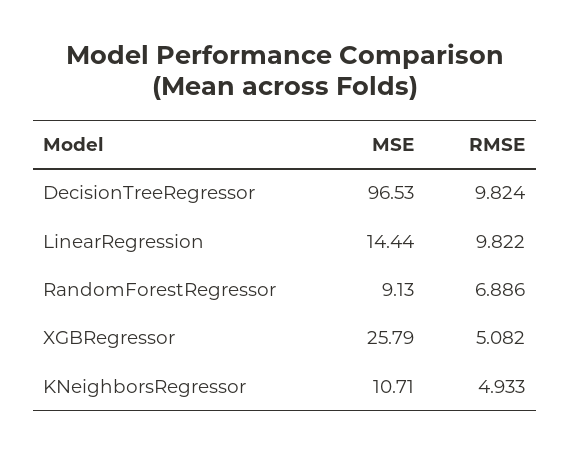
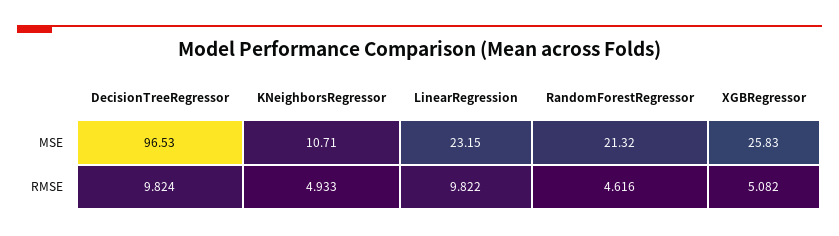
  {
    "MSE": {
      "DecisionTreeRegressor": 96.53,
-     "LinearRegression": 14.44,
+     "LinearRegression": 23.15,
-     "RandomForestRegressor": 9.13,
+     "RandomForestRegressor": 21.32,
-     "XGBRegressor": 25.79,
+     "XGBRegressor": 25.83,
      "KNeighborsRegressor": 10.71
    },
    "RMSE": {
      "DecisionTreeRegressor": 9.824,
      "LinearRegression": 9.822,
-     "RandomForestRegressor": 6.886,
+     "RandomForestRegressor": 4.616,
      "XGBRegressor": 5.082,
      "KNeighborsRegressor": 4.933
    }
  }

